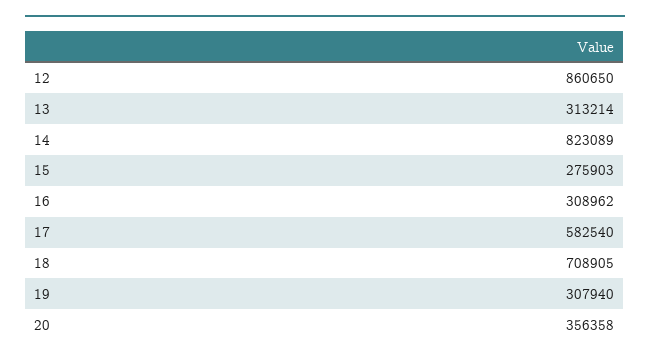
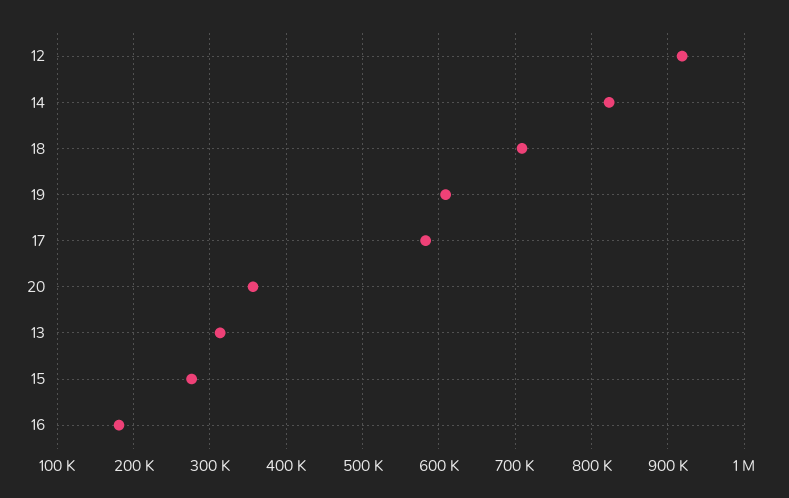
  {
-   "12": 860650,
+   "12": 920000,
    "13": 313214,
    "14": 823089,
    "15": 275903,
-   "16": 308962,
+   "16": 180000,
    "17": 582540,
    "18": 708905,
-   "19": 307940,
+   "19": 610000,
    "20": 356358
  }

